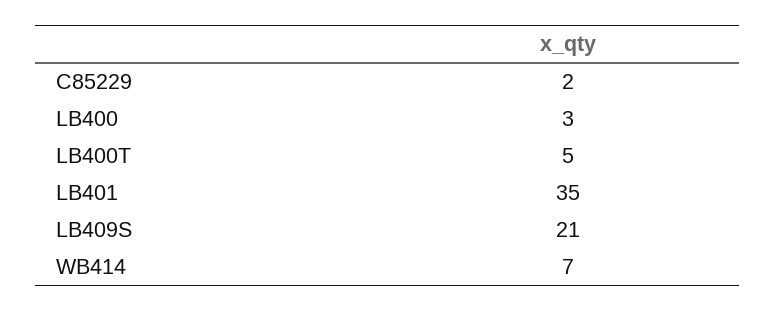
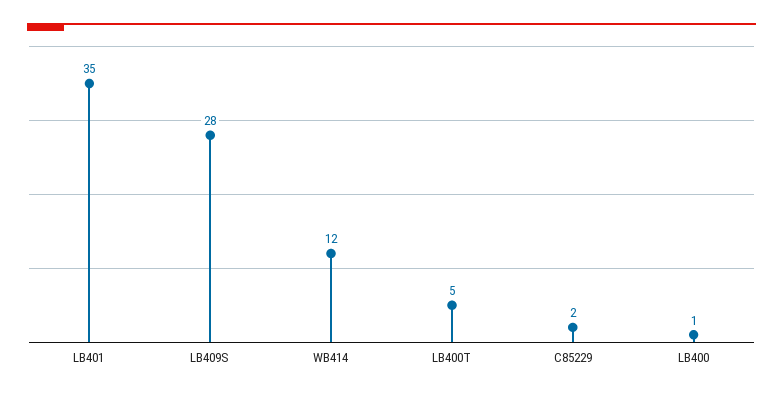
  {
    "C85229": 2,
-   "LB400": 3,
+   "LB400": 1,
    "LB400T": 5,
    "LB401": 35,
-   "LB409S": 21,
+   "LB409S": 28,
-   "WB414": 7
+   "WB414": 12
  }

